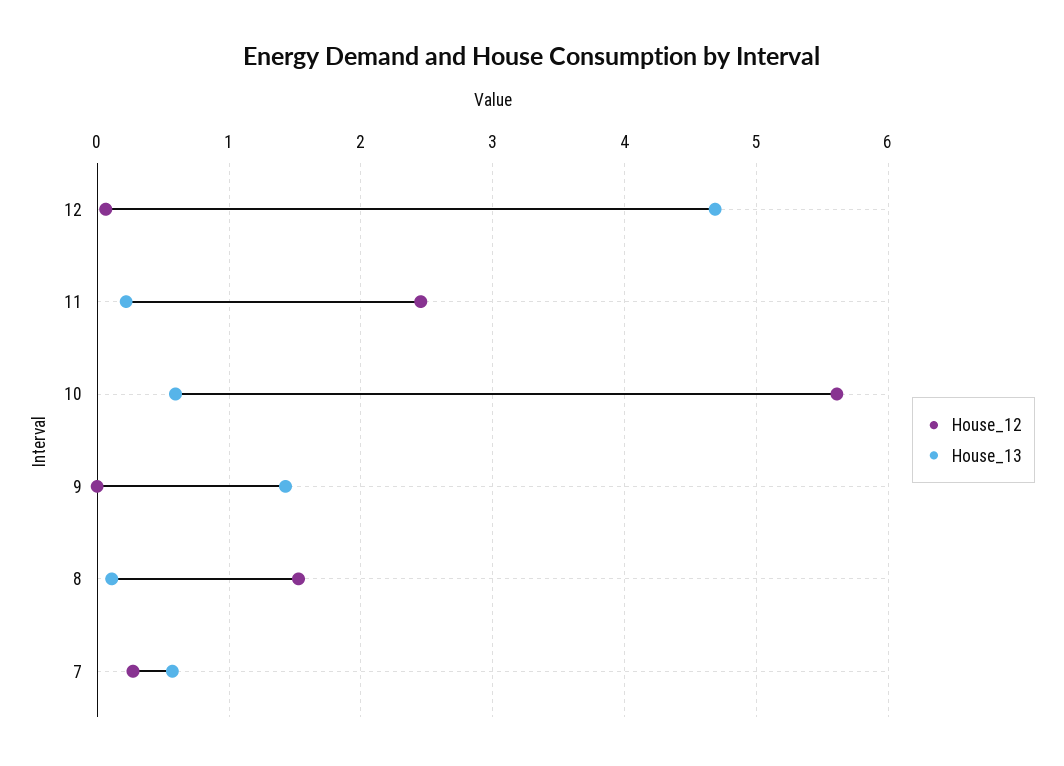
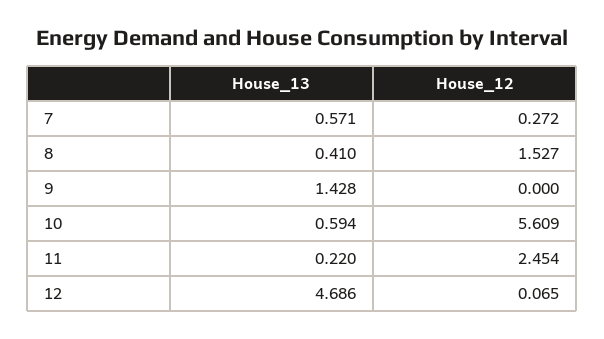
  {
    "House_12": {
      "12": 0.065,
      "11": 2.454,
      "10": 5.609,
      "9": 0,
      "8": 1.527,
      "7": 0.272
    },
    "House_13": {
      "12": 4.686,
      "11": 0.22,
      "10": 0.594,
      "9": 1.428,
-     "8": 0.1,
+     "8": 0.41,
      "7": 0.571
    }
  }

